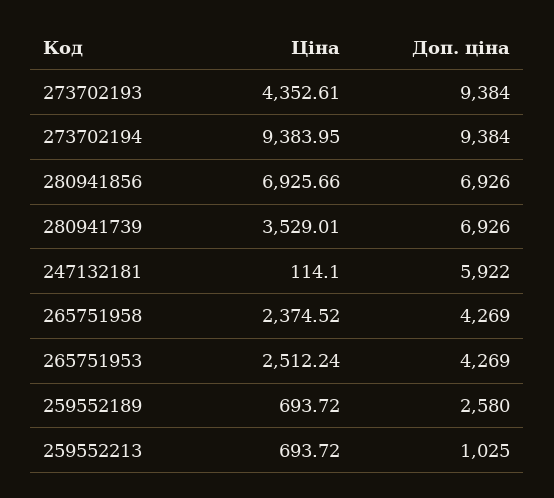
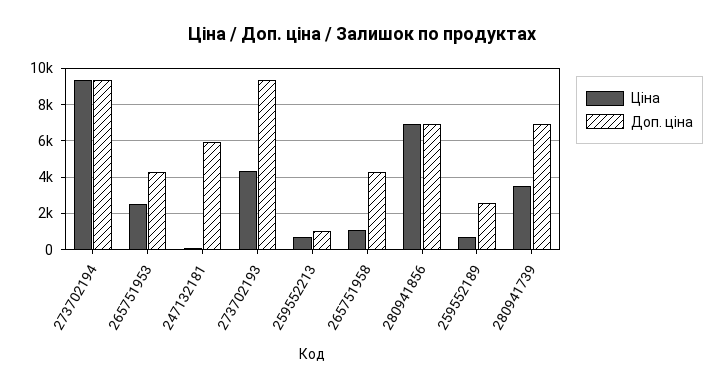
  {
    "Ціна": {
      "273702193": 4352.61,
      "273702194": 9383.95,
      "280941856": 6925.66,
      "280941739": 3529.01,
      "247132181": 114.1,
-     "265751958": 2374.52,
+     "265751958": 1000,
      "265751953": 2512.24,
      "259552189": 693.72,
      "259552213": 693.72
    },
    "Доп. ціна": {
      "273702193": 9384,
      "273702194": 9384,
      "280941856": 6926,
      "280941739": 6926,
      "247132181": 5922,
      "265751958": 4269,
      "265751953": 4269,
      "259552189": 2580,
      "259552213": 1025
    }
  }

